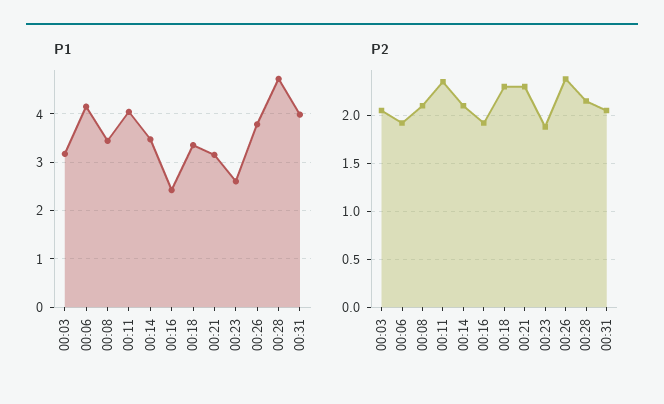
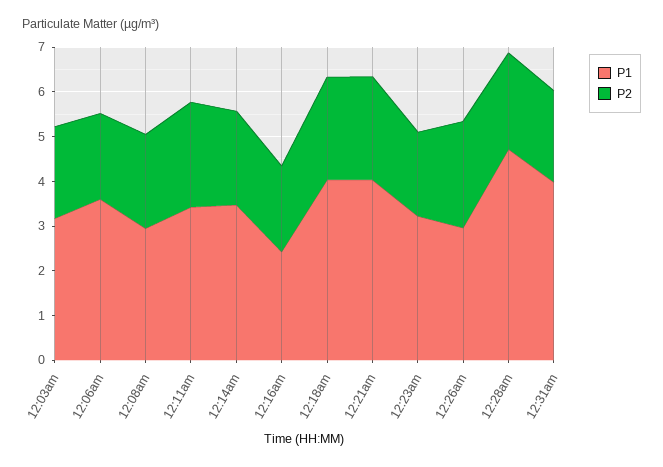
  {
    "P1": {
      "00:03": 3.2,
-     "00:06": 4.2,
+     "00:06": 3.6,
-     "00:08": 3.4,
+     "00:08": 3,
-     "00:11": 4,
+     "00:11": 3.4,
      "00:14": 3.4,
      "00:16": 2.4,
-     "00:18": 3.4,
+     "00:18": 4,
-     "00:21": 3.2,
+     "00:21": 4,
-     "00:23": 2.6,
+     "00:23": 3.2,
-     "00:26": 3.8,
+     "00:26": 3,
      "00:28": 4.8,
      "00:31": 4
    },
    "P2": {
      "00:03": 2.1,
      "00:06": 1.9,
      "00:08": 2.1,
      "00:11": 2.4,
      "00:14": 2.1,
      "00:16": 1.9,
      "00:18": 2.3,
      "00:21": 2.3,
      "00:23": 1.9,
      "00:26": 2.4,
      "00:28": 2.2,
      "00:31": 2.1
    }
  }

